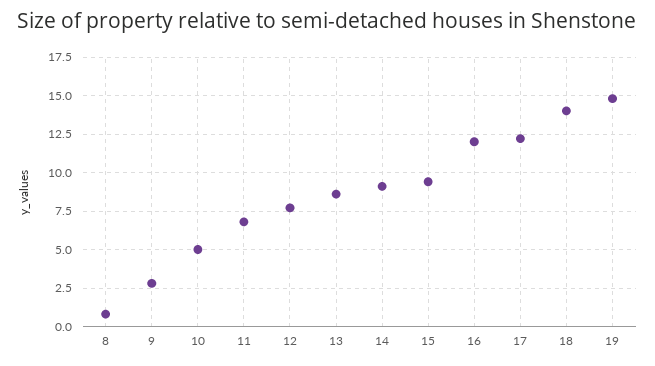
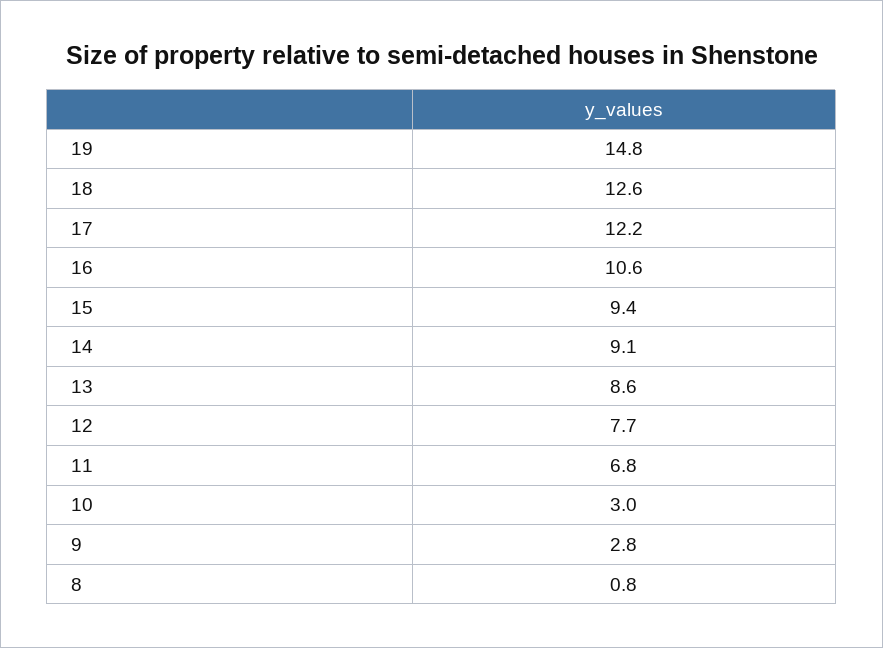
  {
    "8": 0.8,
    "9": 2.8,
-   "10": 5,
+   "10": 3,
    "11": 6.8,
    "12": 7.7,
    "13": 8.6,
    "14": 9.1,
    "15": 9.4,
-   "16": 12,
+   "16": 10.6,
    "17": 12.2,
-   "18": 14,
+   "18": 12.6,
    "19": 14.8
  }

